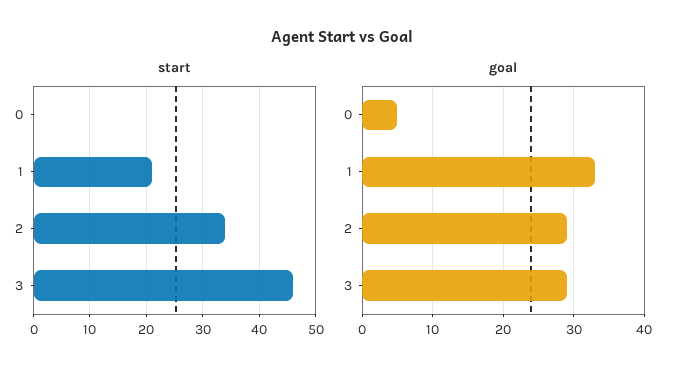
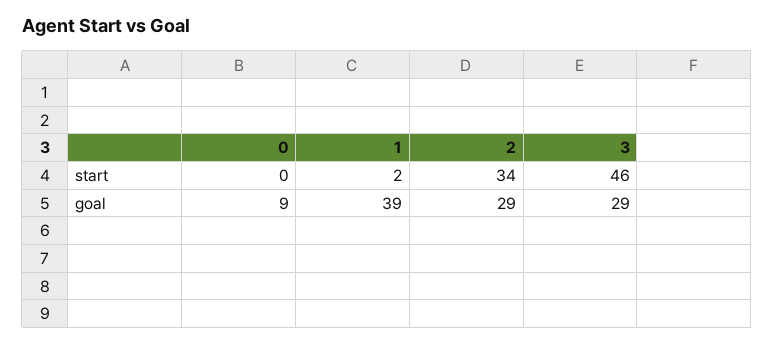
  {
    "start": {
      "0": 0,
-     "1": 20,
+     "1": 2,
      "2": 34,
      "3": 46
    },
    "goal": {
-     "0": 5,
+     "0": 9,
-     "1": 33,
+     "1": 39,
      "2": 29,
      "3": 29
    }
  }

